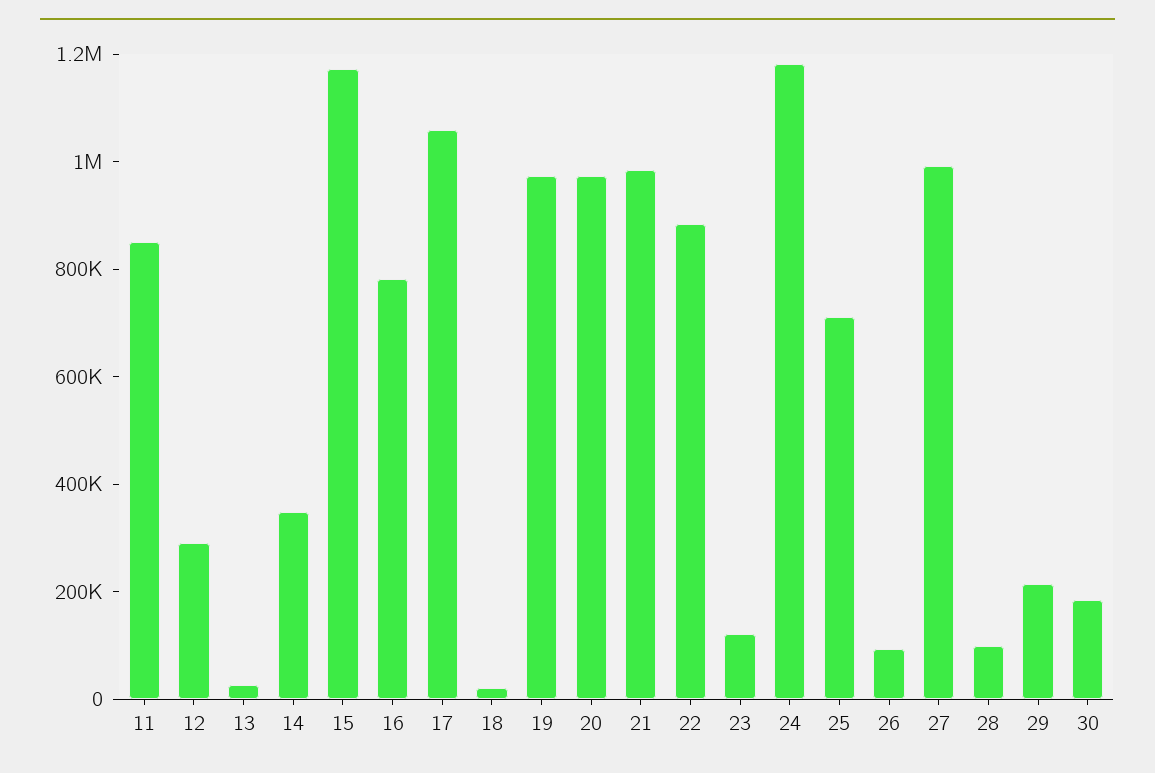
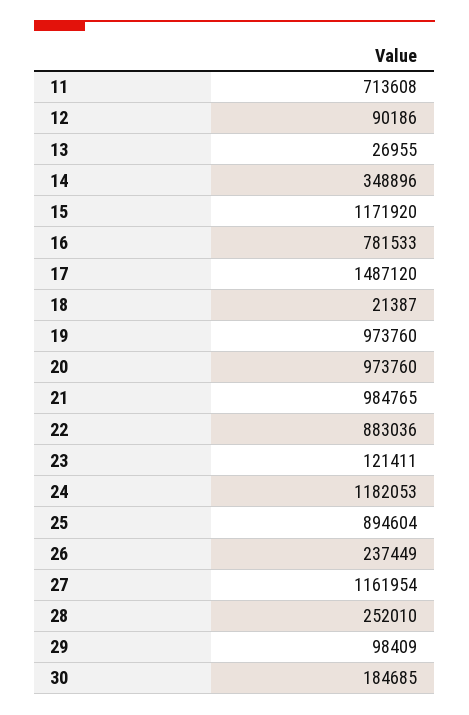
  {
-   "11": 850000,
+   "11": 713608,
-   "12": 300000,
+   "12": 90186,
    "13": 26955,
    "14": 348896,
    "15": 1171920,
    "16": 781533,
-   "17": 1050000,
+   "17": 1487120,
    "18": 21387,
    "19": 973760,
    "20": 973760,
    "21": 984765,
    "22": 883036,
    "23": 121411,
    "24": 1182053,
-   "25": 700000,
+   "25": 894604,
-   "26": 100000,
+   "26": 237449,
-   "27": 1000000,
+   "27": 1161954,
-   "28": 100000,
+   "28": 252010,
-   "29": 200000,
+   "29": 98409,
    "30": 184685
  }

